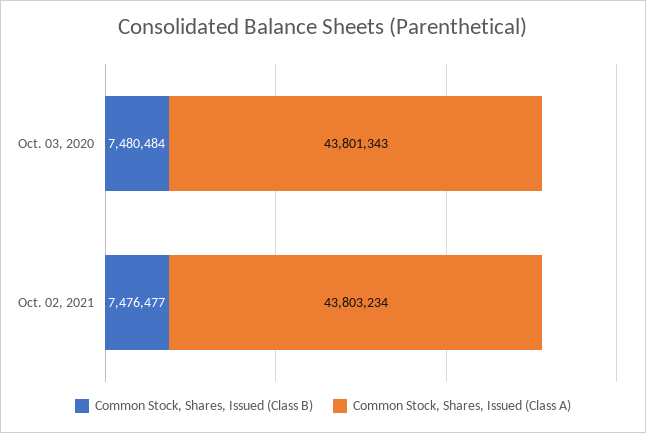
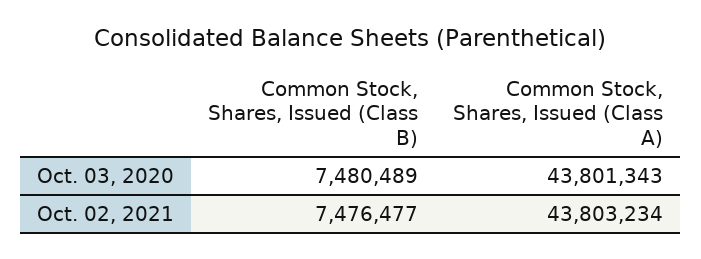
  {
    "Common Stock, Shares, Issued (Class B)": {
-     "Oct. 03, 2020": 7480484,
+     "Oct. 03, 2020": 7480489,
      "Oct. 02, 2021": 7476477
    },
    "Common Stock, Shares, Issued (Class A)": {
      "Oct. 03, 2020": 43801343,
      "Oct. 02, 2021": 43803234
    }
  }

